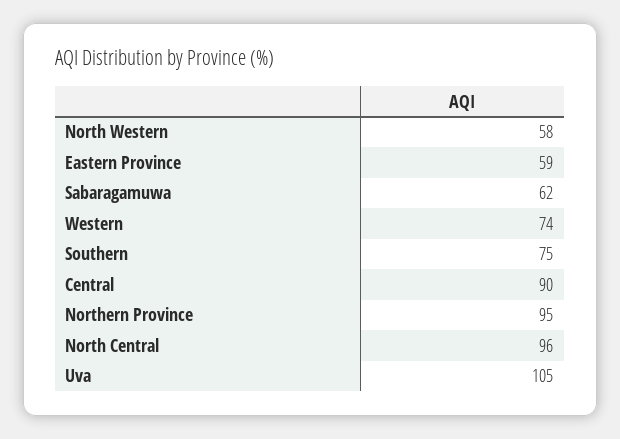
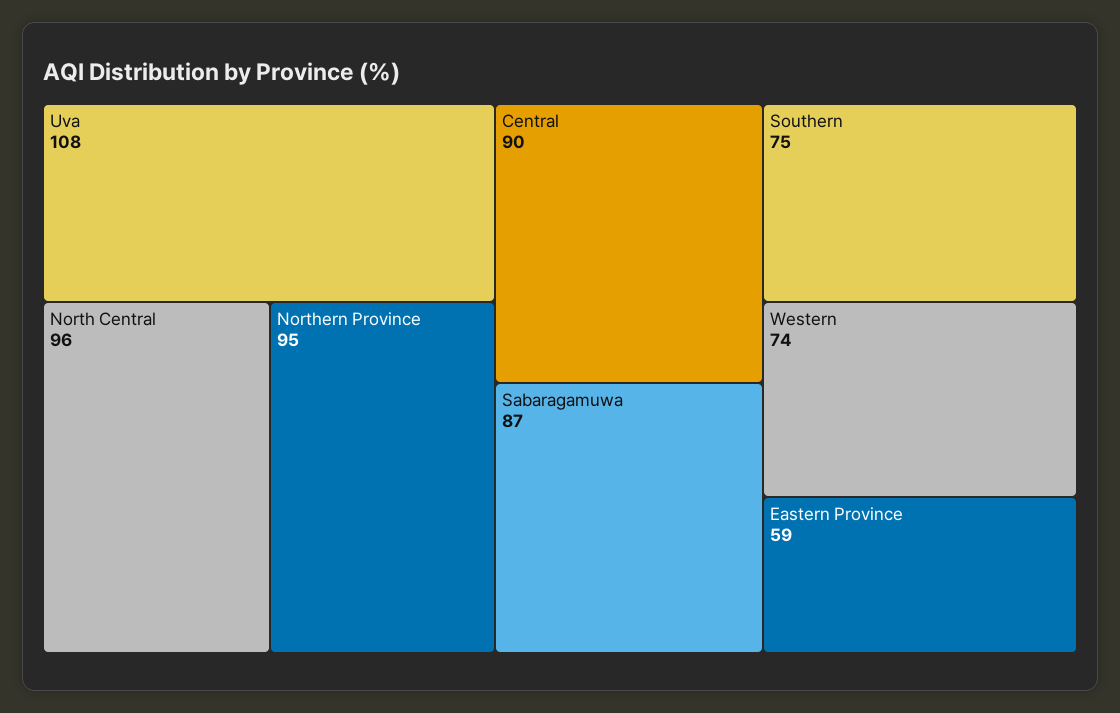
  {
-   "North Western": 58,
    "Eastern Province": 59,
-   "Sabaragamuwa": 62,
+   "Sabaragamuwa": 87,
    "Western": 74,
    "Southern": 75,
    "Central": 90,
    "Northern Province": 95,
    "North Central": 96,
-   "Uva": 105
+   "Uva": 108
  }

